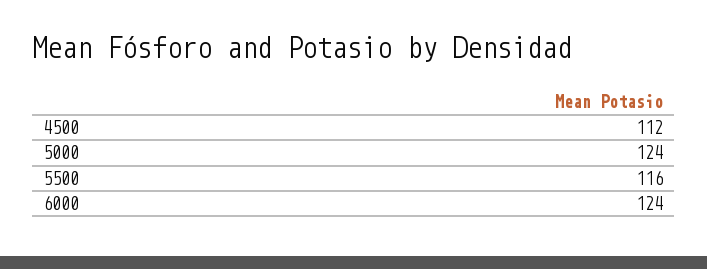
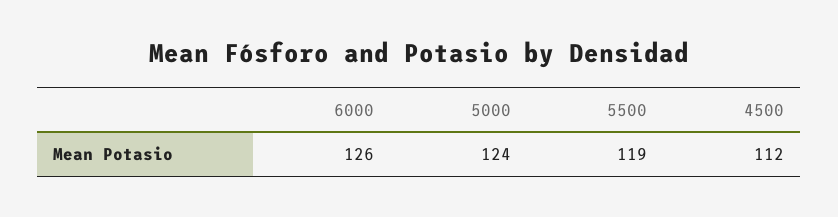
  {
    "4500": 112,
    "5000": 124,
-   "5500": 116,
+   "5500": 119,
-   "6000": 124
+   "6000": 126
  }

